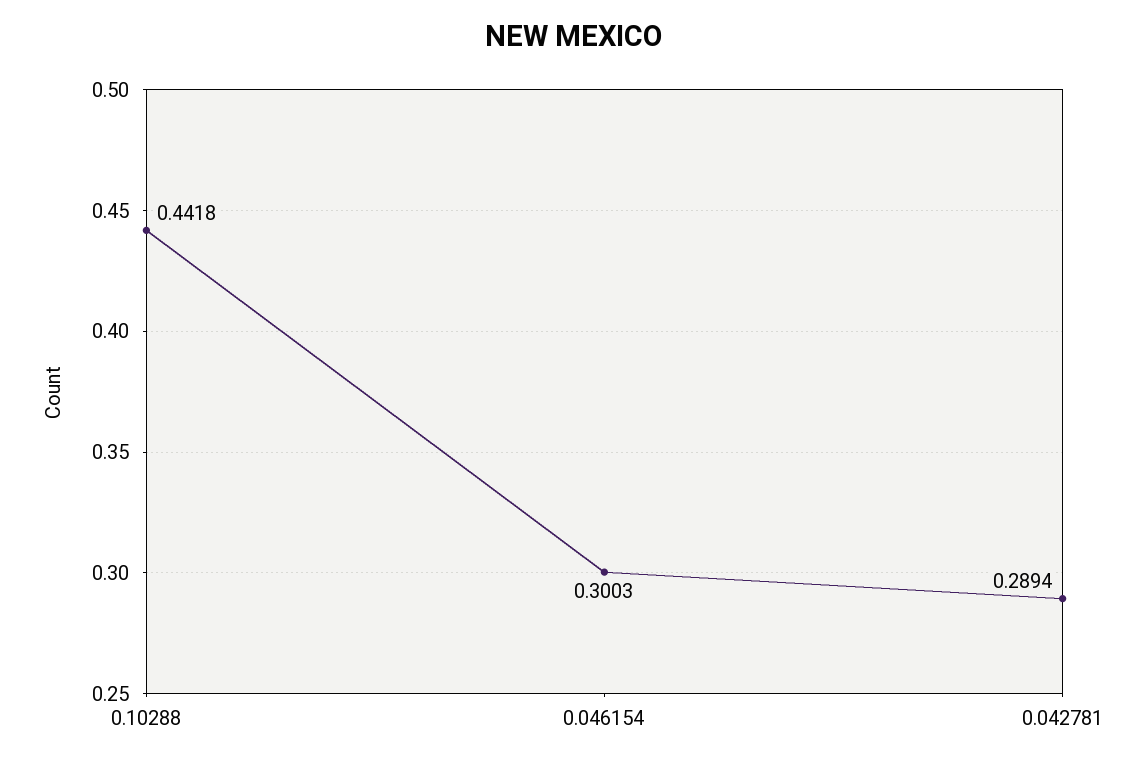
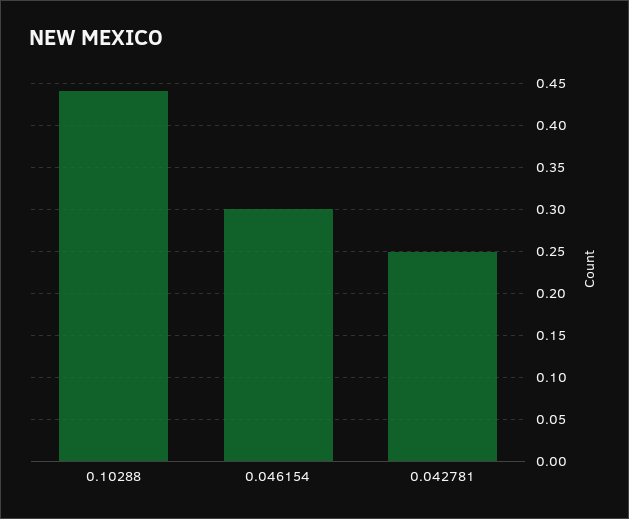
  {
    "0.10288": 0.4418,
    "0.046154": 0.3003,
-   "0.042781": 0.2894
+   "0.042781": 0.25
  }

